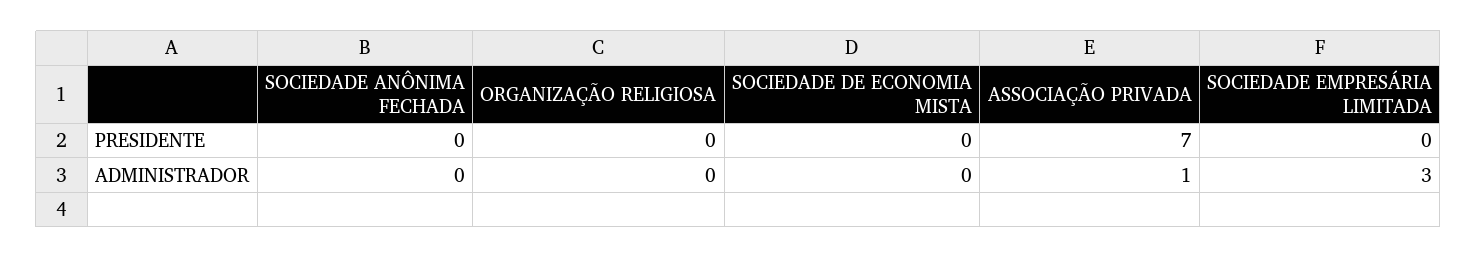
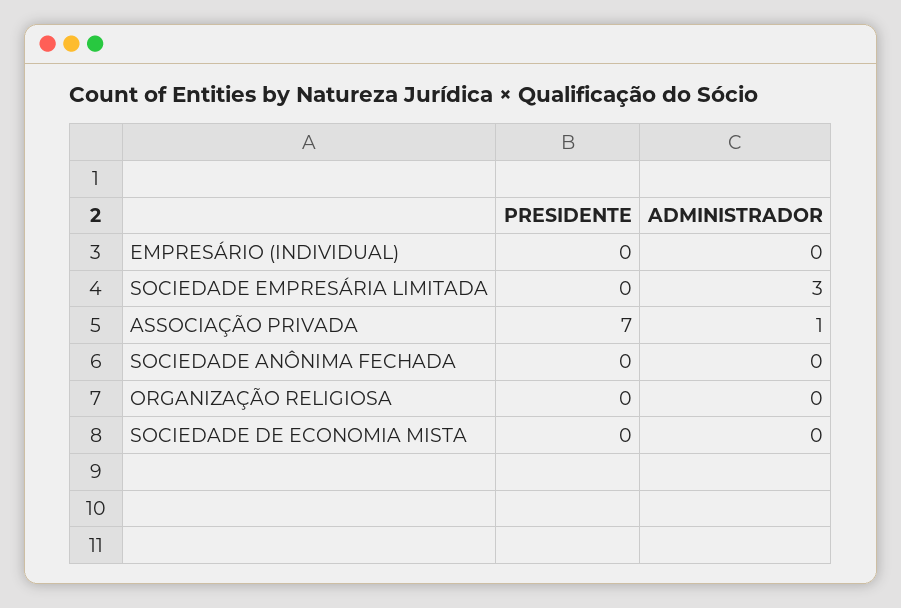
  {
    "SOCIEDADE ANÔNIMA FECHADA": {
      "PRESIDENTE": 0,
      "ADMINISTRADOR": 0
    },
    "ORGANIZAÇÃO RELIGIOSA": {
      "PRESIDENTE": 0,
      "ADMINISTRADOR": 0
    },
    "SOCIEDADE DE ECONOMIA MISTA": {
      "PRESIDENTE": 0,
      "ADMINISTRADOR": 0
    },
    "ASSOCIAÇÃO PRIVADA": {
      "PRESIDENTE": 7,
      "ADMINISTRADOR": 1
    },
    "SOCIEDADE EMPRESÁRIA LIMITADA": {
      "PRESIDENTE": 0,
      "ADMINISTRADOR": 3
-   }
+   },
+   "EMPRESÁRIO (INDIVIDUAL)": {
+     "PRESIDENTE": 0,
+     "ADMINISTRADOR": 0
+   }
  }

